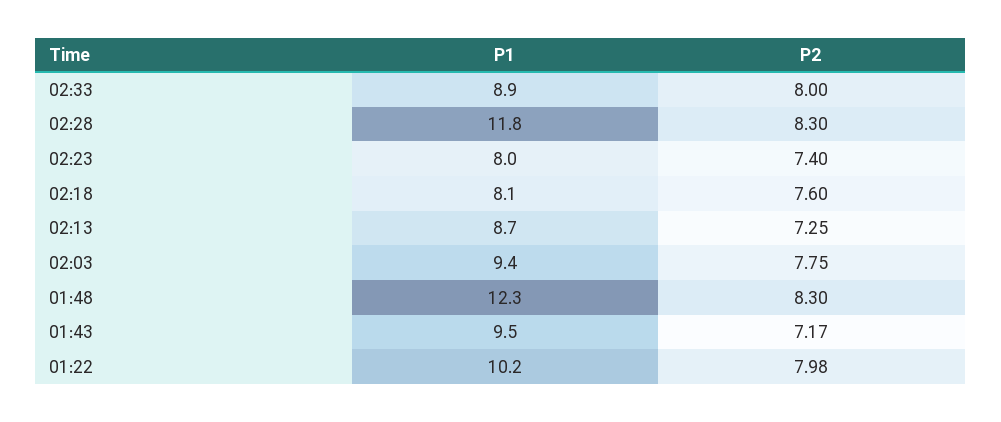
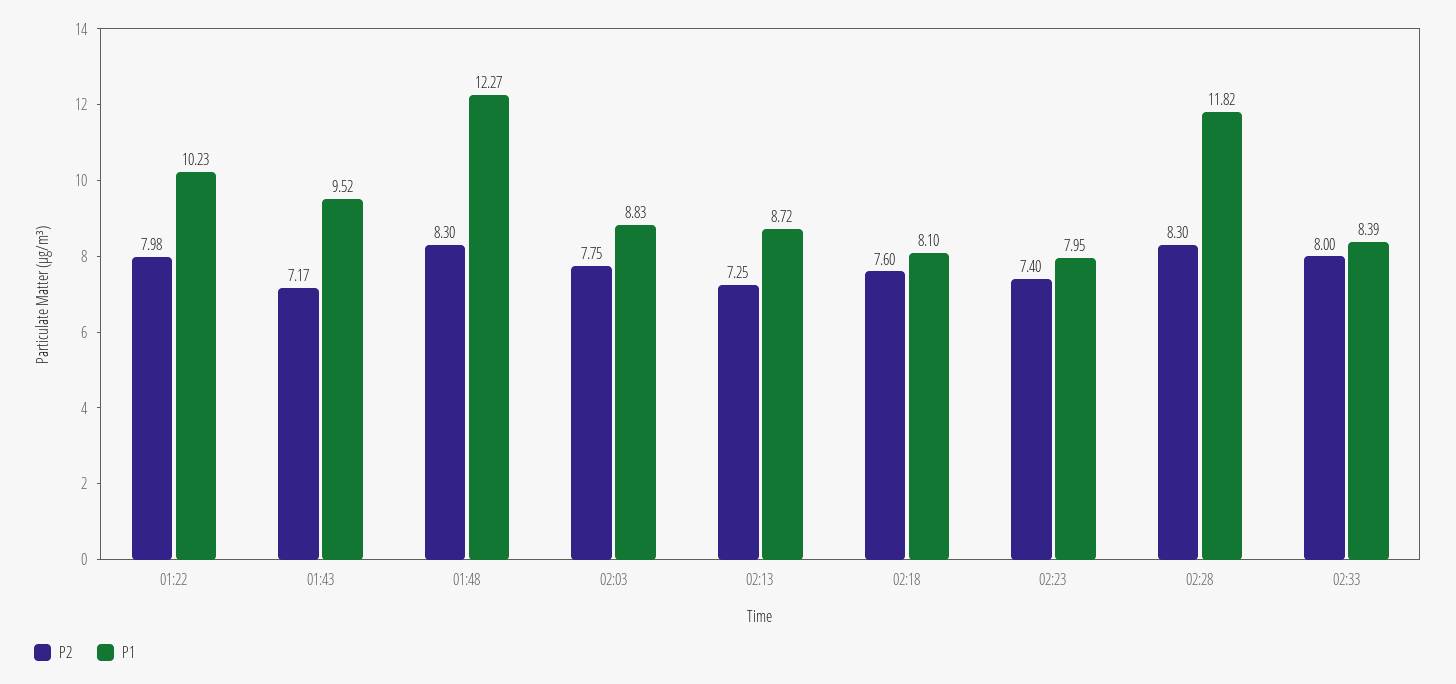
  {
    "P1": {
-     "02:33": 8.9,
+     "02:33": 8.39,
      "02:28": 11.82,
      "02:23": 7.95,
      "02:18": 8.1,
      "02:13": 8.72,
-     "02:03": 9.4,
+     "02:03": 8.83,
      "01:48": 12.27,
      "01:43": 9.52,
      "01:22": 10.23
    },
    "P2": {
      "02:33": 8,
      "02:28": 8.3,
      "02:23": 7.4,
      "02:18": 7.6,
      "02:13": 7.25,
      "02:03": 7.75,
      "01:48": 8.3,
      "01:43": 7.17,
      "01:22": 7.98
    }
  }

